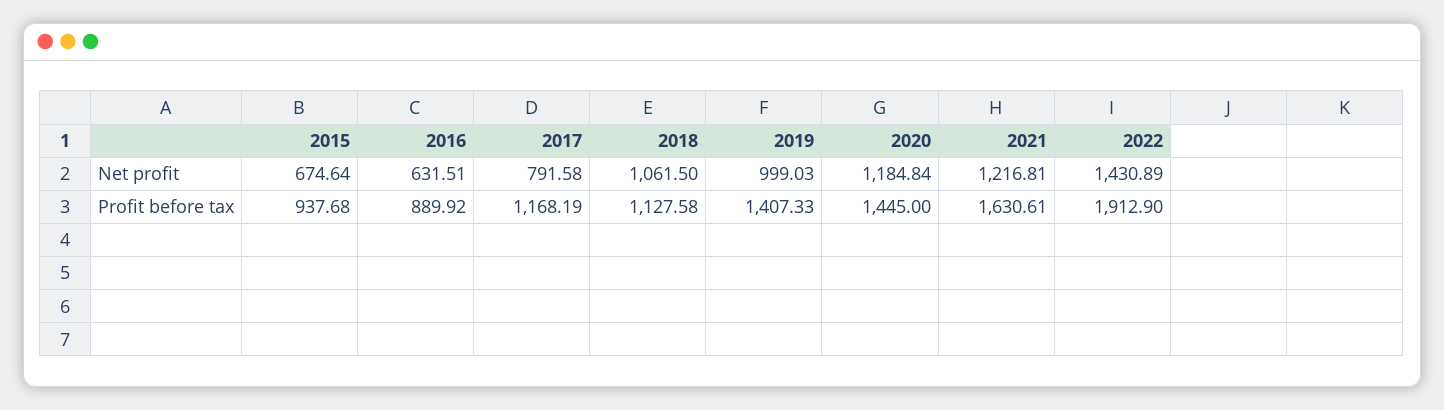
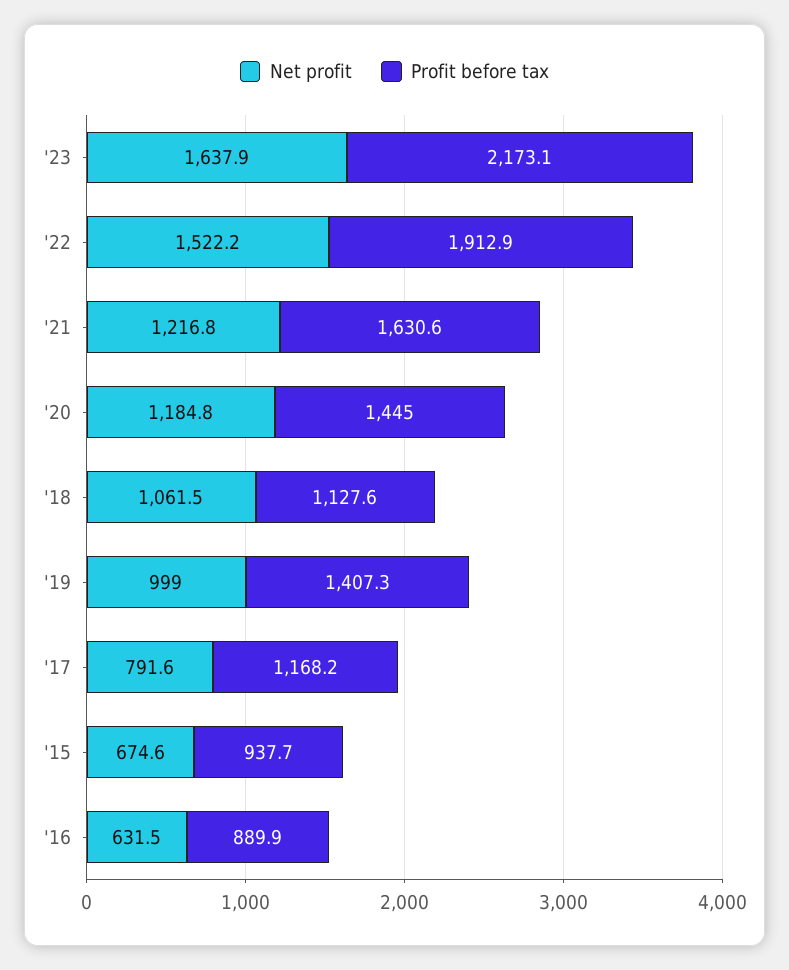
  {
    "Net profit": {
      "2015": 674.64,
      "2016": 631.51,
      "2017": 791.58,
      "2018": 1061.5,
      "2019": 999.03,
      "2020": 1184.84,
      "2021": 1216.81,
-     "2022": 1430.89
+     "2022": 1522.2,
+     "'23": 1637.9
    },
    "Profit before tax": {
      "2015": 937.68,
      "2016": 889.92,
      "2017": 1168.19,
      "2018": 1127.58,
      "2019": 1407.33,
      "2020": 1445,
      "2021": 1630.61,
-     "2022": 1912.9
+     "2022": 1912.9,
+     "'23": 2173.1
    }
  }

